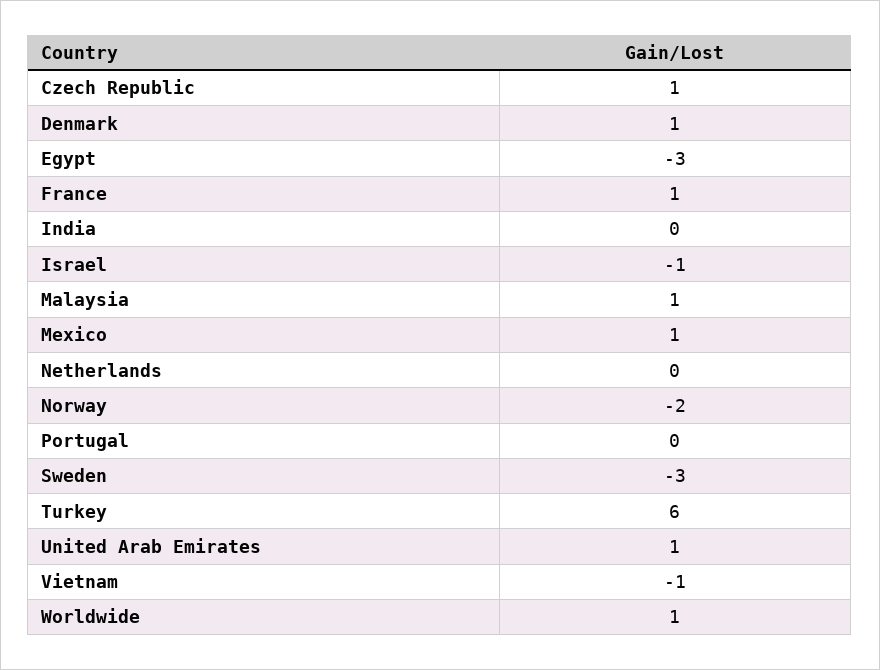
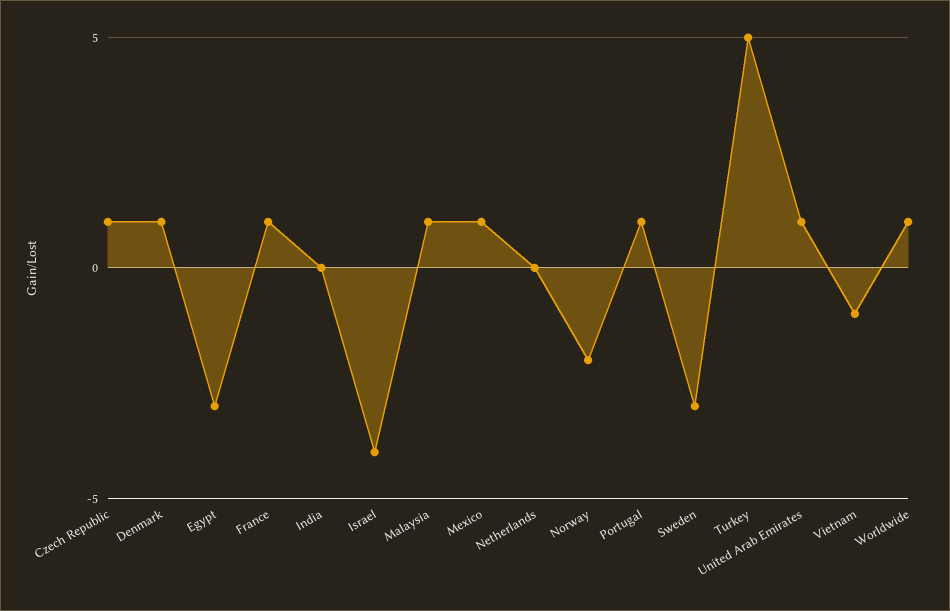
  {
    "Czech Republic": 1,
    "Denmark": 1,
    "Egypt": -3,
    "France": 1,
    "India": 0,
-   "Israel": -1,
+   "Israel": -4,
    "Malaysia": 1,
    "Mexico": 1,
    "Netherlands": 0,
    "Norway": -2,
-   "Portugal": 0,
+   "Portugal": 1,
    "Sweden": -3,
-   "Turkey": 6,
+   "Turkey": 5,
    "United Arab Emirates": 1,
    "Vietnam": -1,
    "Worldwide": 1
  }

